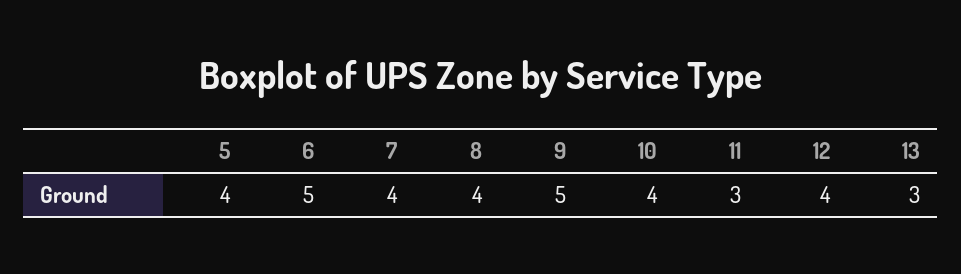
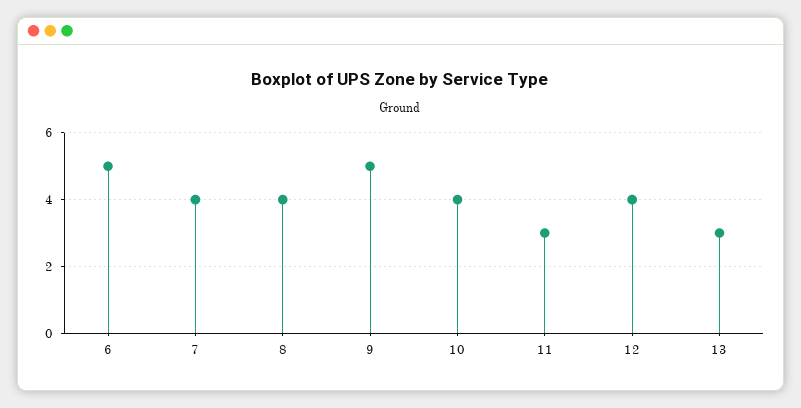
  {
-   "5": 4,
    "6": 5,
    "7": 4,
    "8": 4,
    "9": 5,
    "10": 4,
    "11": 3,
    "12": 4,
    "13": 3
  }

